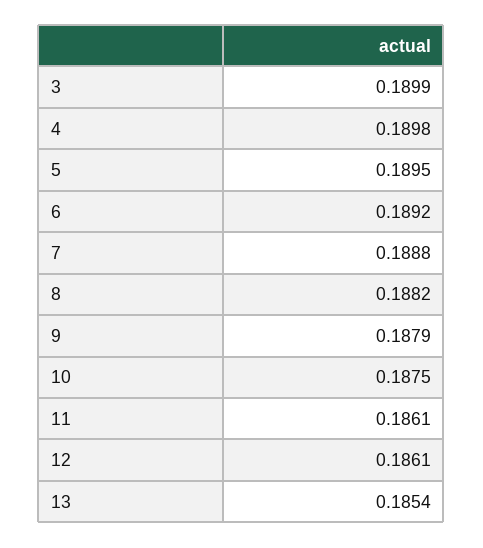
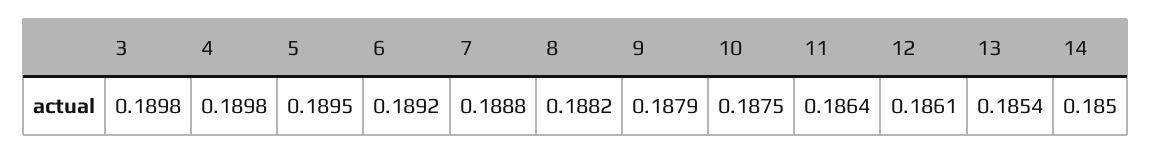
  {
-   "3": 0.1899,
+   "3": 0.1898,
    "4": 0.1898,
    "5": 0.1895,
    "6": 0.1892,
    "7": 0.1888,
    "8": 0.1882,
    "9": 0.1879,
    "10": 0.1875,
-   "11": 0.1861,
+   "11": 0.1864,
    "12": 0.1861,
-   "13": 0.1854
+   "13": 0.1854,
+   "14": 0.185
  }

